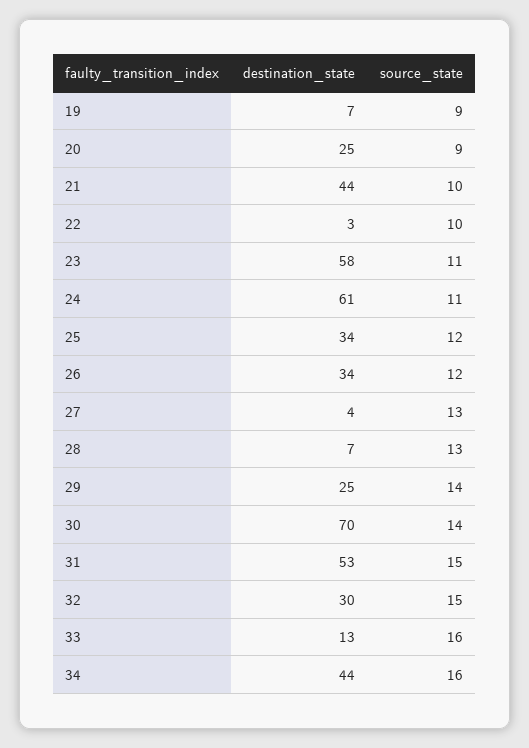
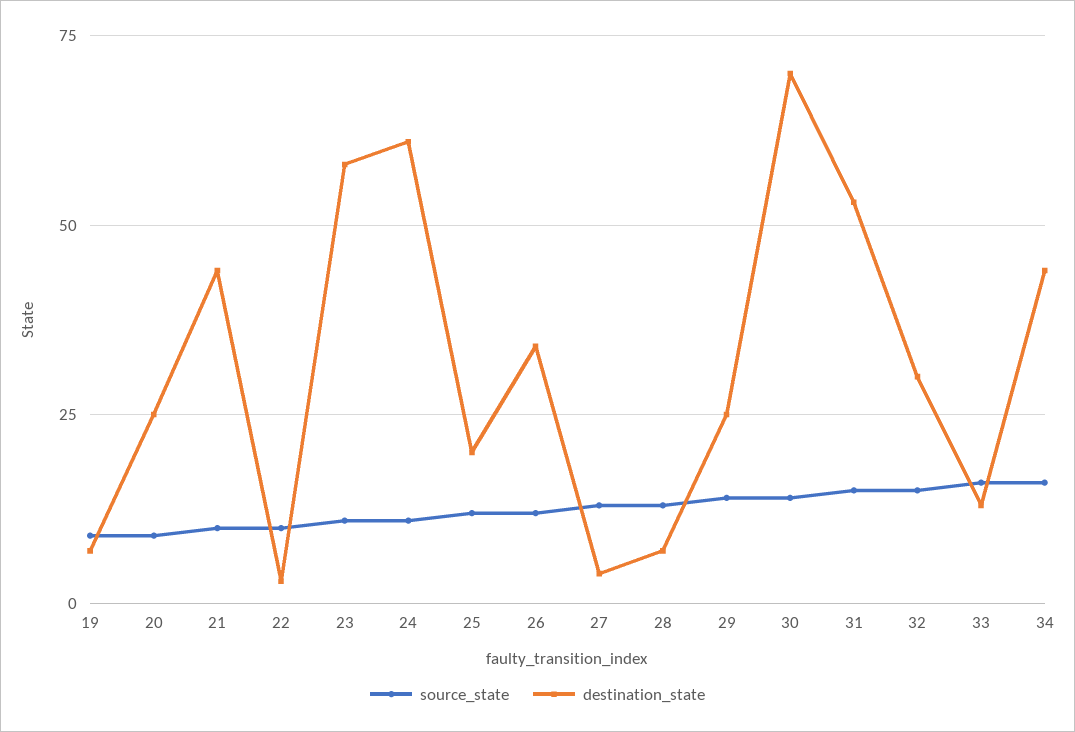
  {
    "destination_state": {
      "19": 7,
      "20": 25,
      "21": 44,
      "22": 3,
      "23": 58,
      "24": 61,
-     "25": 34,
+     "25": 20,
      "26": 34,
      "27": 4,
      "28": 7,
      "29": 25,
      "30": 70,
      "31": 53,
      "32": 30,
      "33": 13,
      "34": 44
    },
    "source_state": {
      "19": 9,
      "20": 9,
      "21": 10,
      "22": 10,
      "23": 11,
      "24": 11,
      "25": 12,
      "26": 12,
      "27": 13,
      "28": 13,
      "29": 14,
      "30": 14,
      "31": 15,
      "32": 15,
      "33": 16,
      "34": 16
    }
  }

